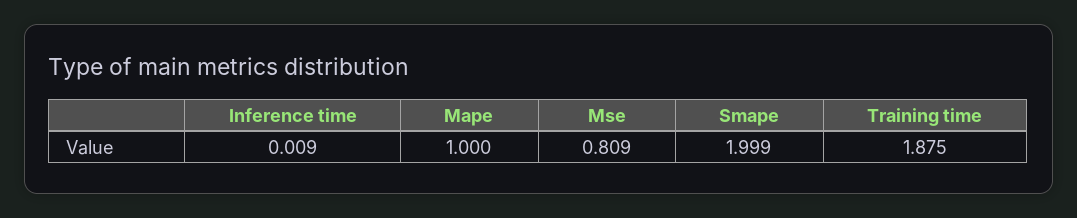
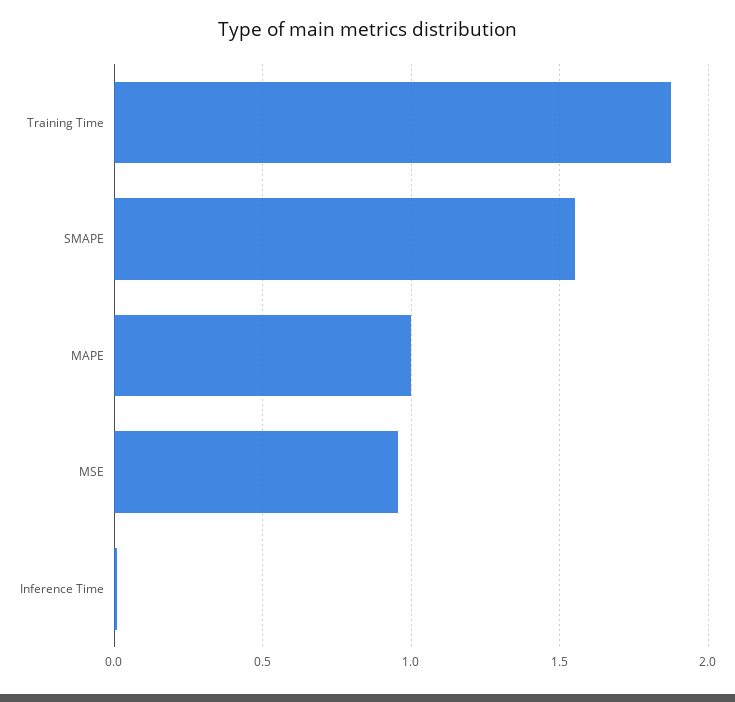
  {
    "Inference time": 0.009,
    "Mape": 1,
-   "Mse": 0.809,
+   "Mse": 0.95,
-   "Smape": 1.999,
+   "Smape": 1.55,
    "Training time": 1.875
  }

